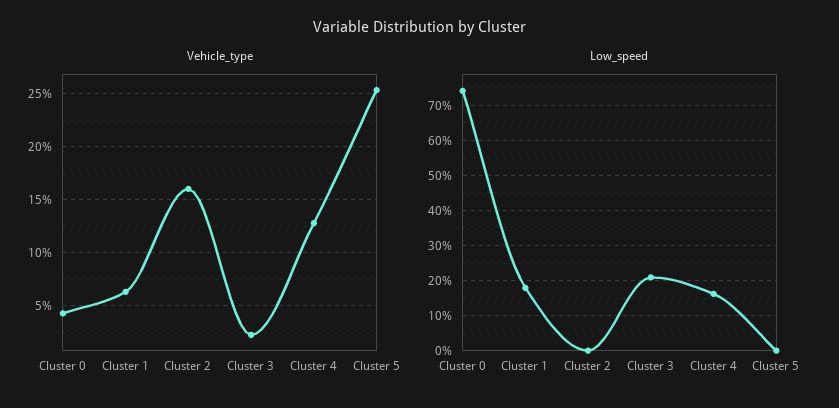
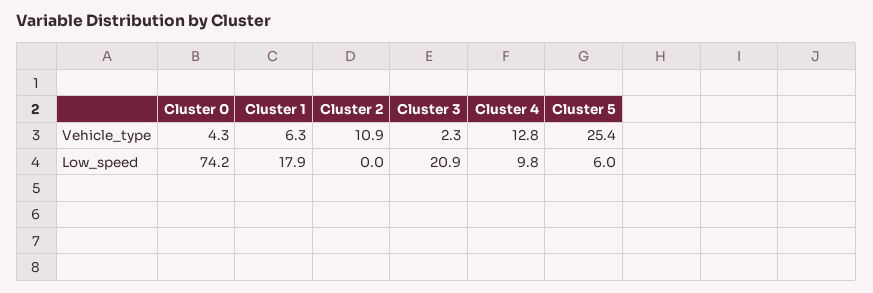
  {
    "Vehicle_type": {
      "Cluster 0": 4.3,
      "Cluster 1": 6.3,
-     "Cluster 2": 16,
+     "Cluster 2": 10.9,
      "Cluster 3": 2.3,
      "Cluster 4": 12.8,
      "Cluster 5": 25.4
    },
    "Low_speed": {
      "Cluster 0": 74.2,
      "Cluster 1": 17.9,
      "Cluster 2": 0,
      "Cluster 3": 20.9,
-     "Cluster 4": 16,
+     "Cluster 4": 9.8,
-     "Cluster 5": 0
+     "Cluster 5": 6
    }
  }

